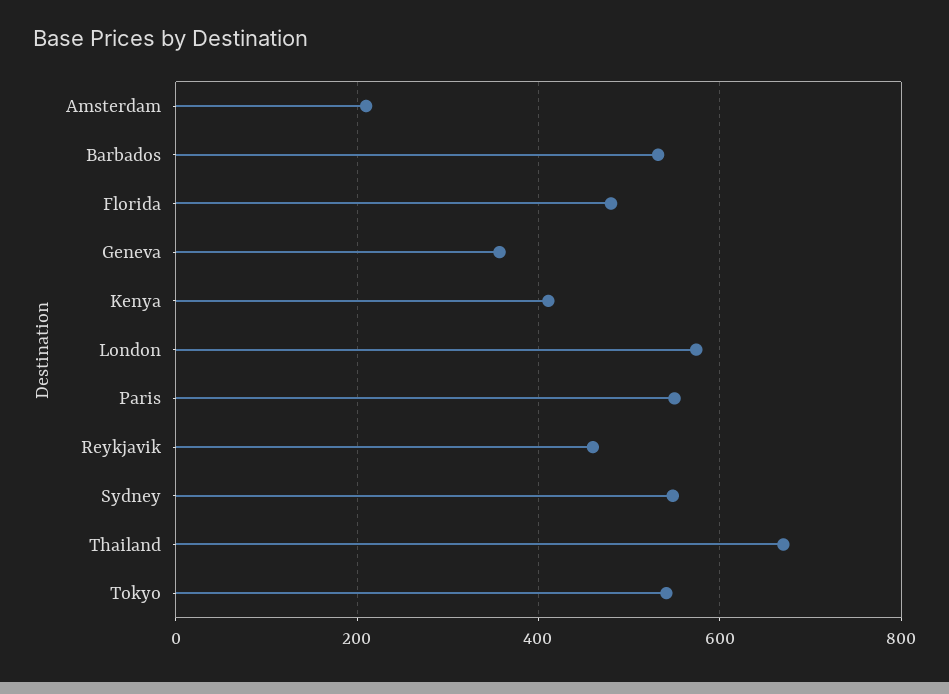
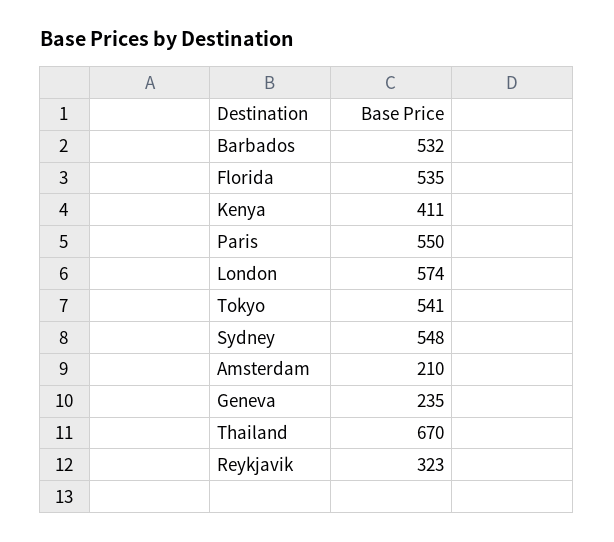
  {
    "Amsterdam": 210,
    "Barbados": 532,
-   "Florida": 480,
+   "Florida": 535,
-   "Geneva": 360,
+   "Geneva": 235,
    "Kenya": 411,
    "London": 574,
    "Paris": 550,
-   "Reykjavik": 460,
+   "Reykjavik": 323,
    "Sydney": 548,
    "Thailand": 670,
    "Tokyo": 541
  }

